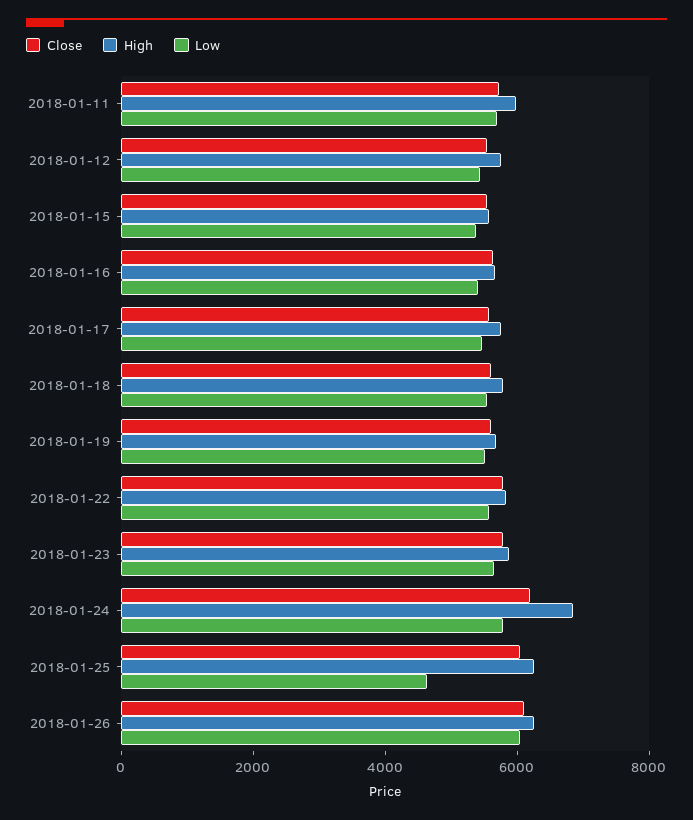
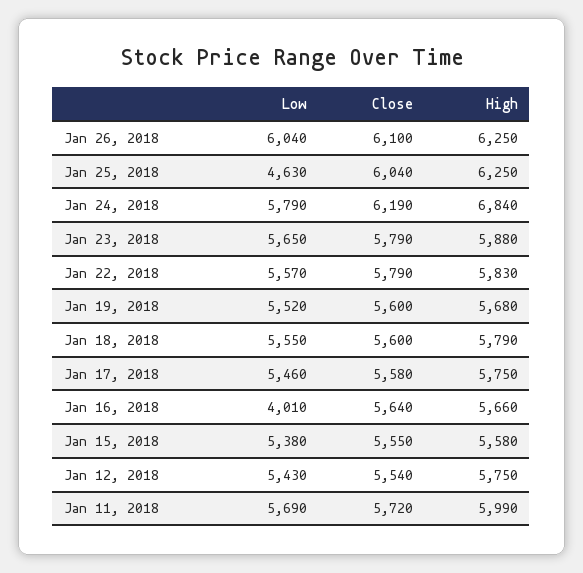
  {
    "Close": {
      "2018-01-11": 5720,
      "2018-01-12": 5540,
      "2018-01-15": 5550,
      "2018-01-16": 5640,
      "2018-01-17": 5580,
      "2018-01-18": 5600,
      "2018-01-19": 5600,
      "2018-01-22": 5790,
      "2018-01-23": 5790,
      "2018-01-24": 6190,
      "2018-01-25": 6040,
      "2018-01-26": 6100
    },
    "High": {
      "2018-01-11": 5990,
      "2018-01-12": 5750,
      "2018-01-15": 5580,
      "2018-01-16": 5660,
      "2018-01-17": 5750,
      "2018-01-18": 5790,
      "2018-01-19": 5680,
      "2018-01-22": 5830,
      "2018-01-23": 5880,
      "2018-01-24": 6840,
      "2018-01-25": 6250,
      "2018-01-26": 6250
    },
    "Low": {
      "2018-01-11": 5690,
      "2018-01-12": 5430,
      "2018-01-15": 5380,
-     "2018-01-16": 5500,
+     "2018-01-16": 4010,
      "2018-01-17": 5460,
      "2018-01-18": 5550,
      "2018-01-19": 5520,
      "2018-01-22": 5570,
      "2018-01-23": 5650,
      "2018-01-24": 5790,
      "2018-01-25": 4630,
      "2018-01-26": 6040
    }
  }

